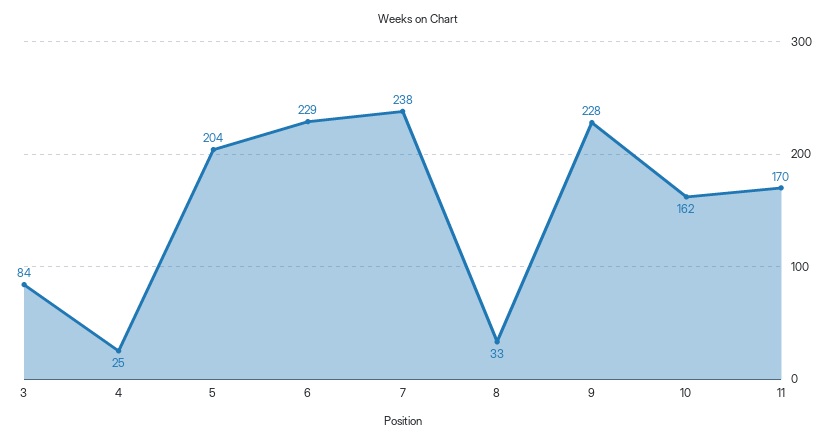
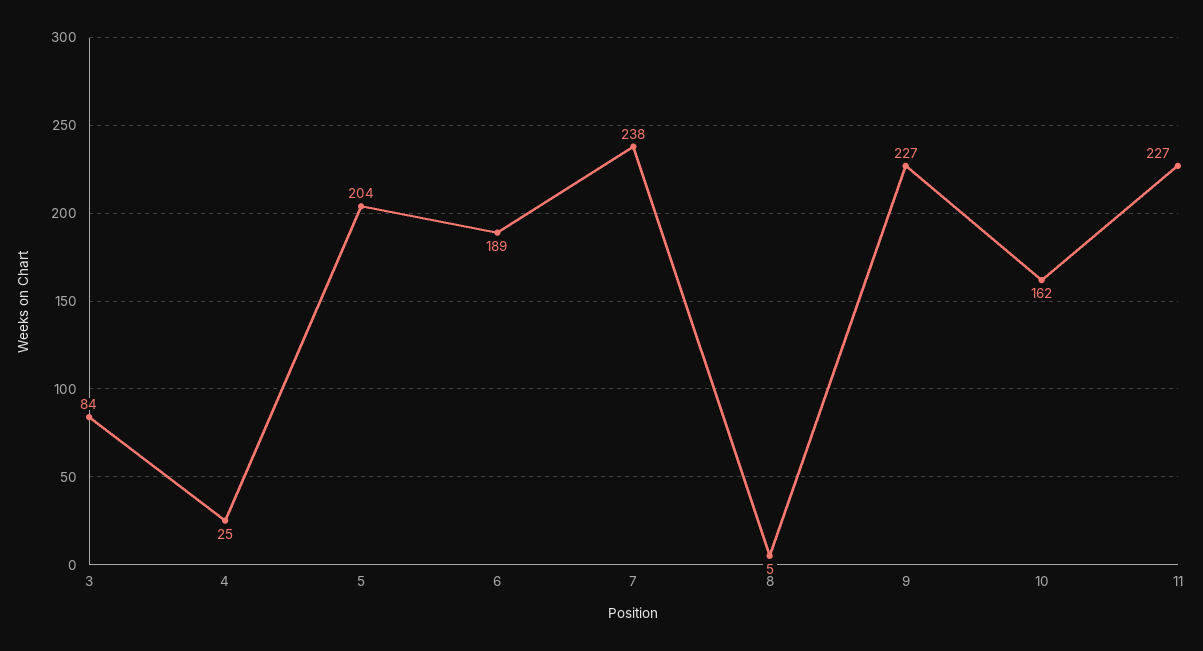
  {
    "3": 84,
    "4": 25,
    "5": 204,
-   "6": 229,
+   "6": 189,
    "7": 238,
-   "8": 33,
+   "8": 5,
-   "9": 228,
+   "9": 227,
    "10": 162,
-   "11": 170
+   "11": 227
  }

